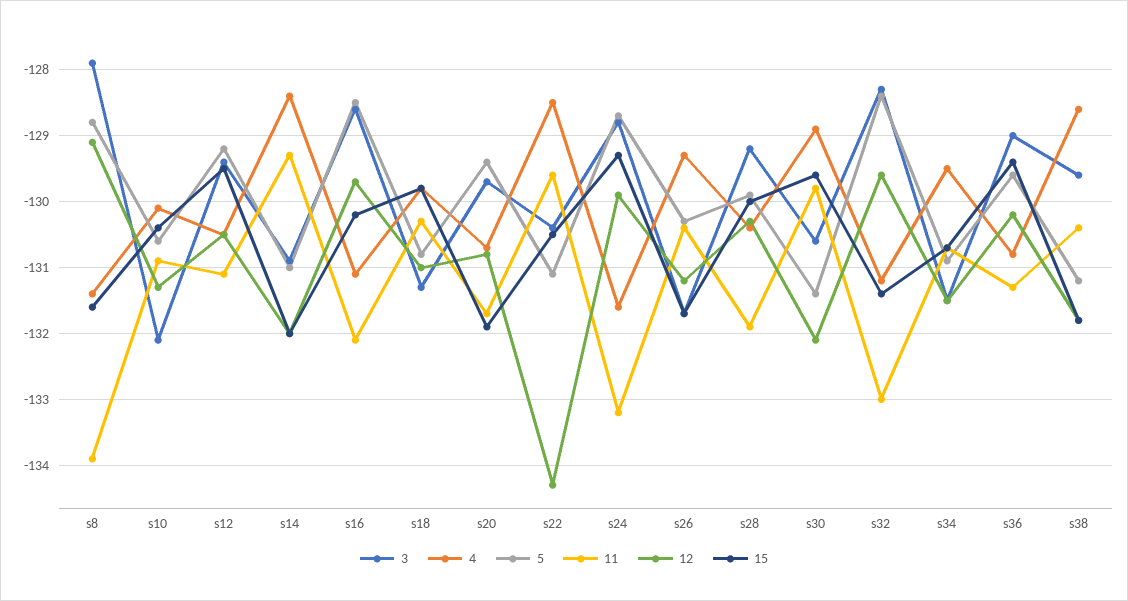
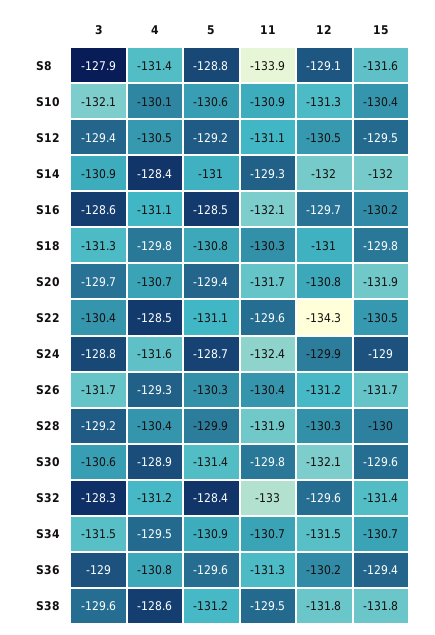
  {
    "3": {
      "s8": -127.9,
      "s10": -132.1,
      "s12": -129.4,
      "s14": -130.9,
      "s16": -128.6,
      "s18": -131.3,
      "s20": -129.7,
      "s22": -130.4,
      "s24": -128.8,
      "s26": -131.7,
      "s28": -129.2,
      "s30": -130.6,
      "s32": -128.3,
      "s34": -131.5,
      "s36": -129,
      "s38": -129.6
    },
    "4": {
      "s8": -131.4,
      "s10": -130.1,
      "s12": -130.5,
      "s14": -128.4,
      "s16": -131.1,
      "s18": -129.8,
      "s20": -130.7,
      "s22": -128.5,
      "s24": -131.6,
      "s26": -129.3,
      "s28": -130.4,
      "s30": -128.9,
      "s32": -131.2,
      "s34": -129.5,
      "s36": -130.8,
      "s38": -128.6
    },
    "5": {
      "s8": -128.8,
      "s10": -130.6,
      "s12": -129.2,
      "s14": -131,
      "s16": -128.5,
      "s18": -130.8,
      "s20": -129.4,
      "s22": -131.1,
      "s24": -128.7,
      "s26": -130.3,
      "s28": -129.9,
      "s30": -131.4,
      "s32": -128.4,
      "s34": -130.9,
      "s36": -129.6,
      "s38": -131.2
    },
    "11": {
      "s8": -133.9,
      "s10": -130.9,
      "s12": -131.1,
      "s14": -129.3,
      "s16": -132.1,
      "s18": -130.3,
      "s20": -131.7,
      "s22": -129.6,
-     "s24": -133.2,
+     "s24": -132.4,
      "s26": -130.4,
      "s28": -131.9,
      "s30": -129.8,
      "s32": -133,
      "s34": -130.7,
      "s36": -131.3,
-     "s38": -130.4
+     "s38": -129.5
    },
    "12": {
      "s8": -129.1,
      "s10": -131.3,
      "s12": -130.5,
      "s14": -132,
      "s16": -129.7,
      "s18": -131,
      "s20": -130.8,
      "s22": -134.3,
      "s24": -129.9,
      "s26": -131.2,
      "s28": -130.3,
      "s30": -132.1,
      "s32": -129.6,
      "s34": -131.5,
      "s36": -130.2,
      "s38": -131.8
    },
    "15": {
      "s8": -131.6,
      "s10": -130.4,
      "s12": -129.5,
      "s14": -132,
      "s16": -130.2,
      "s18": -129.8,
      "s20": -131.9,
      "s22": -130.5,
-     "s24": -129.3,
+     "s24": -129,
      "s26": -131.7,
      "s28": -130,
      "s30": -129.6,
      "s32": -131.4,
      "s34": -130.7,
      "s36": -129.4,
      "s38": -131.8
    }
  }

